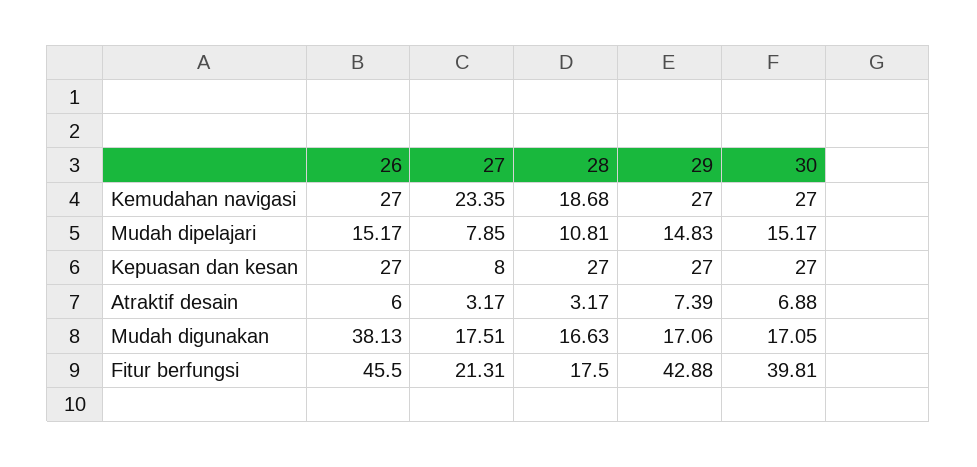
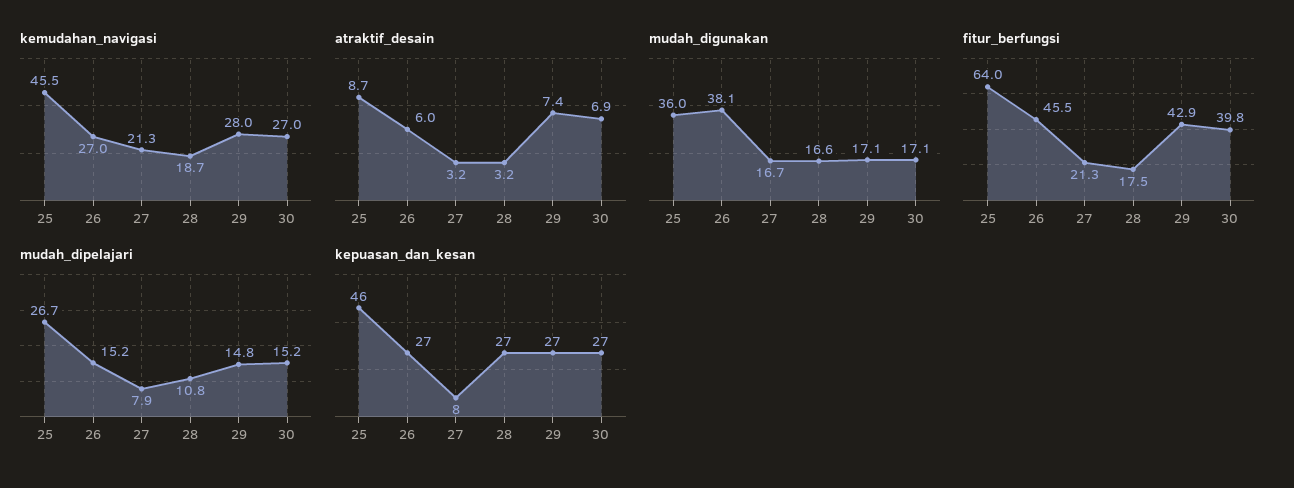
  {
    "Kemudahan navigasi": {
      "26": 27,
-     "27": 23.35,
+     "27": 21.3,
      "28": 18.68,
-     "29": 27,
+     "29": 28,
-     "30": 27
+     "30": 27,
+     "25": 45.5
    },
    "Mudah dipelajari": {
      "26": 15.17,
      "27": 7.85,
      "28": 10.81,
      "29": 14.83,
-     "30": 15.17
+     "30": 15.17,
+     "25": 26.7
    },
    "Kepuasan dan kesan": {
      "26": 27,
      "27": 8,
      "28": 27,
      "29": 27,
-     "30": 27
+     "30": 27,
+     "25": 46
    },
    "Atraktif desain": {
      "26": 6,
      "27": 3.17,
      "28": 3.17,
      "29": 7.39,
-     "30": 6.88
+     "30": 6.88,
+     "25": 8.7
    },
    "Mudah digunakan": {
      "26": 38.13,
-     "27": 17.51,
+     "27": 16.7,
      "28": 16.63,
      "29": 17.06,
-     "30": 17.05
+     "30": 17.05,
+     "25": 36
    },
    "Fitur berfungsi": {
      "26": 45.5,
      "27": 21.31,
      "28": 17.5,
      "29": 42.88,
-     "30": 39.81
+     "30": 39.81,
+     "25": 64
    }
  }

